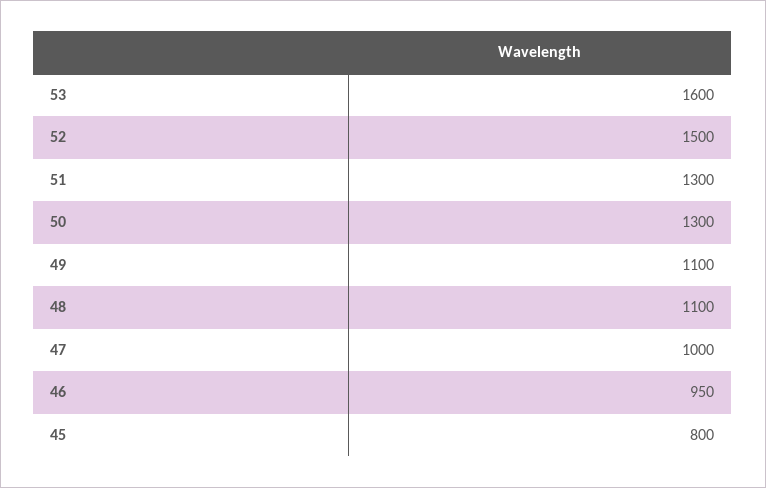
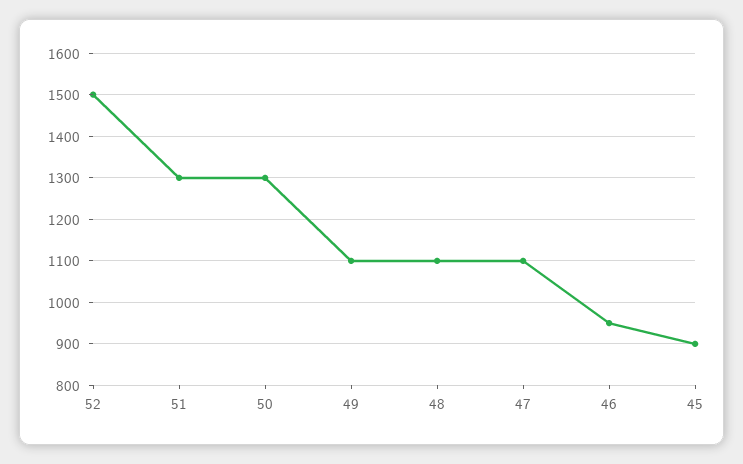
  {
-   "53": 1600,
    "52": 1500,
    "51": 1300,
    "50": 1300,
    "49": 1100,
    "48": 1100,
-   "47": 1000,
+   "47": 1100,
    "46": 950,
-   "45": 800
+   "45": 900
  }

